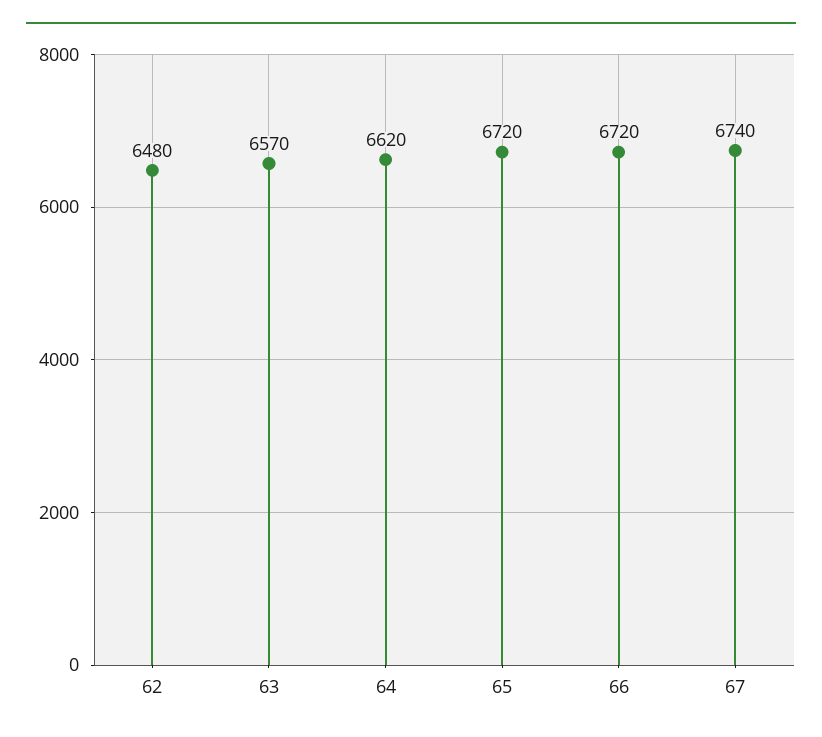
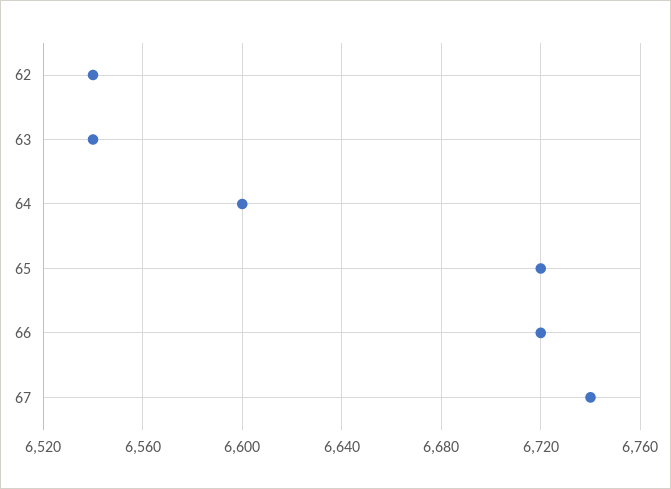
  {
-   "62": 6480,
+   "62": 6540,
-   "63": 6570,
+   "63": 6540,
-   "64": 6620,
+   "64": 6600,
    "65": 6720,
    "66": 6720,
    "67": 6740
  }

